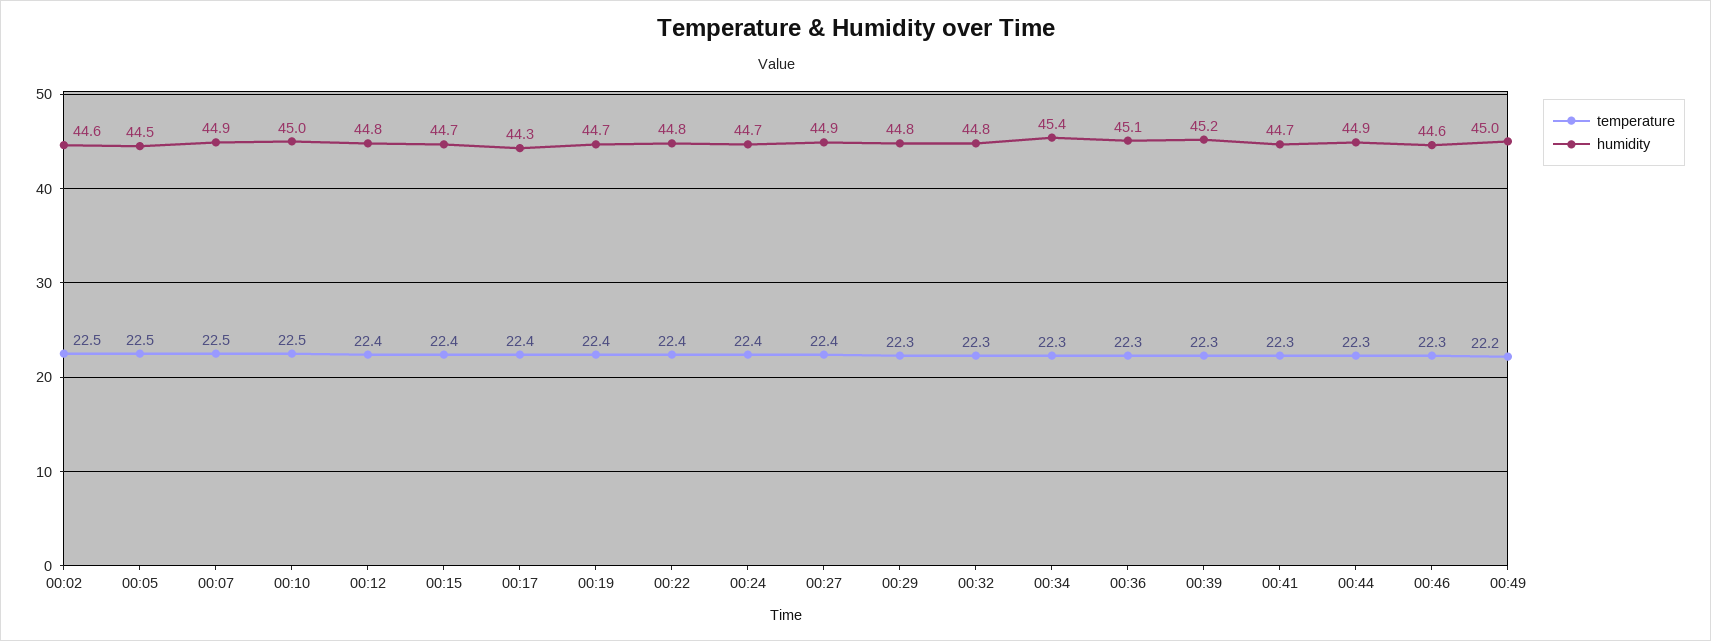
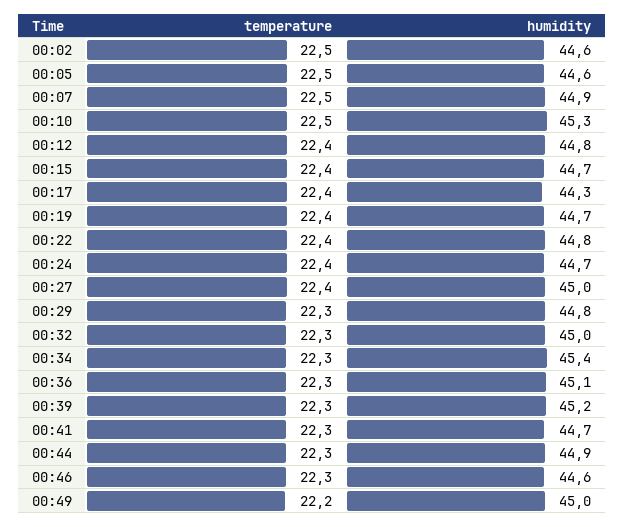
  {
    "temperature": {
      "00:02": 22.5,
      "00:05": 22.5,
      "00:07": 22.5,
      "00:10": 22.5,
      "00:12": 22.4,
      "00:15": 22.4,
      "00:17": 22.4,
      "00:19": 22.4,
      "00:22": 22.4,
      "00:24": 22.4,
      "00:27": 22.4,
      "00:29": 22.3,
      "00:32": 22.3,
      "00:34": 22.3,
      "00:36": 22.3,
      "00:39": 22.3,
      "00:41": 22.3,
      "00:44": 22.3,
      "00:46": 22.3,
      "00:49": 22.2
    },
    "humidity": {
      "00:02": 44.6,
-     "00:05": 44.5,
+     "00:05": 44.6,
      "00:07": 44.9,
-     "00:10": 45,
+     "00:10": 45.3,
      "00:12": 44.8,
      "00:15": 44.7,
      "00:17": 44.3,
      "00:19": 44.7,
      "00:22": 44.8,
      "00:24": 44.7,
-     "00:27": 44.9,
+     "00:27": 45,
      "00:29": 44.8,
-     "00:32": 44.8,
+     "00:32": 45,
      "00:34": 45.4,
      "00:36": 45.1,
      "00:39": 45.2,
      "00:41": 44.7,
      "00:44": 44.9,
      "00:46": 44.6,
      "00:49": 45
    }
  }

